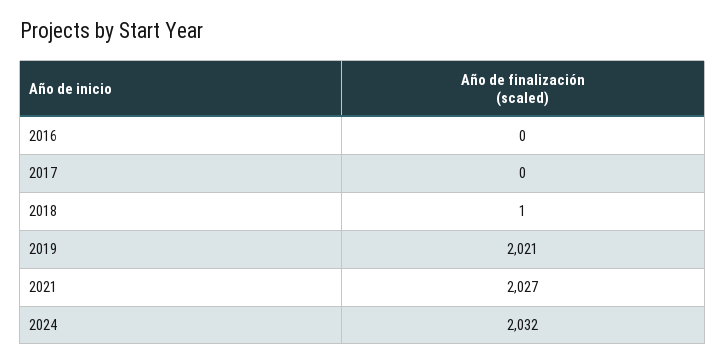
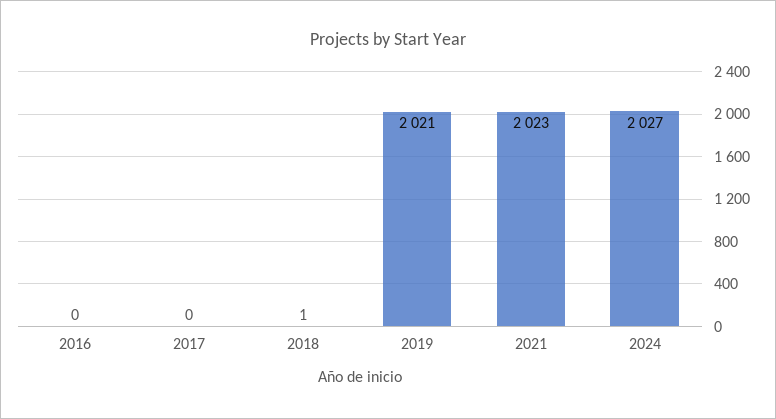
  {
    "2016": 0,
    "2017": 0,
    "2018": 1,
    "2019": 2021,
-   "2021": 2027,
+   "2021": 2023,
-   "2024": 2032
+   "2024": 2027
  }

